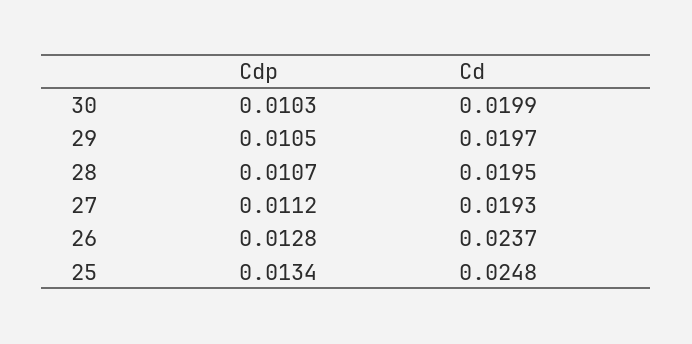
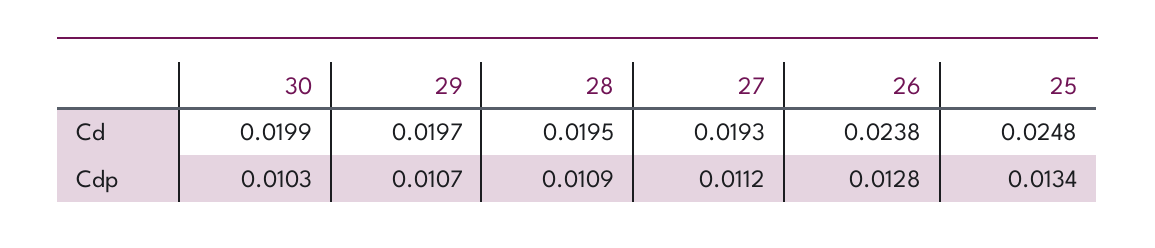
  {
    "Cdp": {
      "30": 0.0103,
-     "29": 0.0105,
+     "29": 0.0107,
-     "28": 0.0107,
+     "28": 0.0109,
      "27": 0.0112,
      "26": 0.0128,
      "25": 0.0134
    },
    "Cd": {
      "30": 0.0199,
      "29": 0.0197,
      "28": 0.0195,
      "27": 0.0193,
-     "26": 0.0237,
+     "26": 0.0238,
      "25": 0.0248
    }
  }

